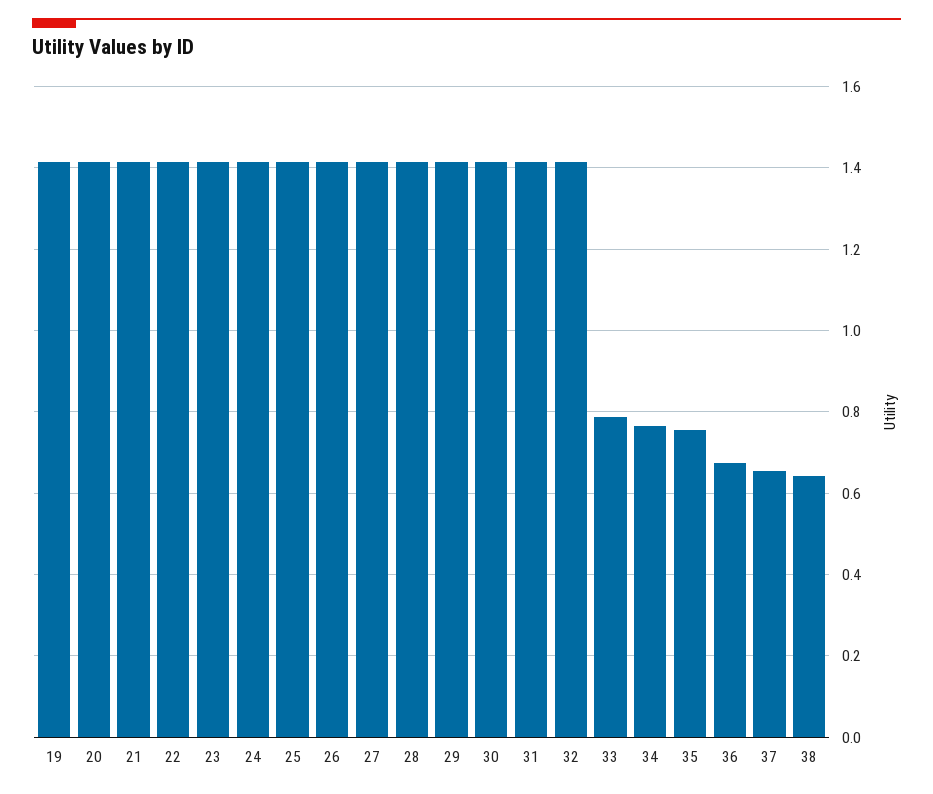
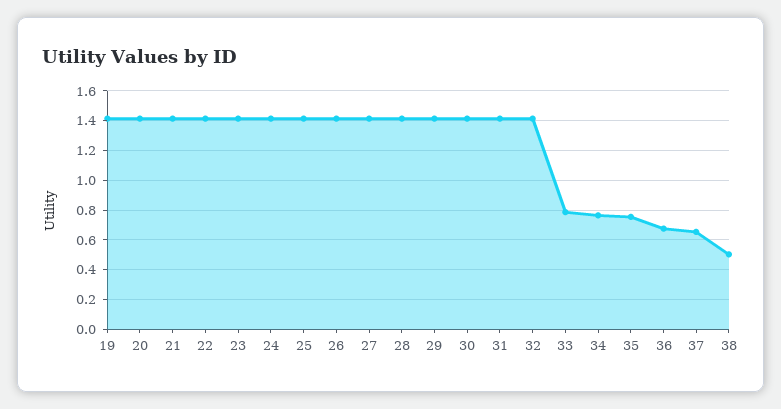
  {
    "19": 1.42,
    "20": 1.42,
    "21": 1.42,
    "22": 1.42,
    "23": 1.42,
    "24": 1.42,
    "25": 1.42,
    "26": 1.42,
    "27": 1.42,
    "28": 1.42,
    "29": 1.42,
    "30": 1.42,
    "31": 1.42,
    "32": 1.42,
    "33": 0.78,
    "34": 0.76,
    "35": 0.76,
    "36": 0.68,
    "37": 0.66,
-   "38": 0.64
+   "38": 0.5
  }

